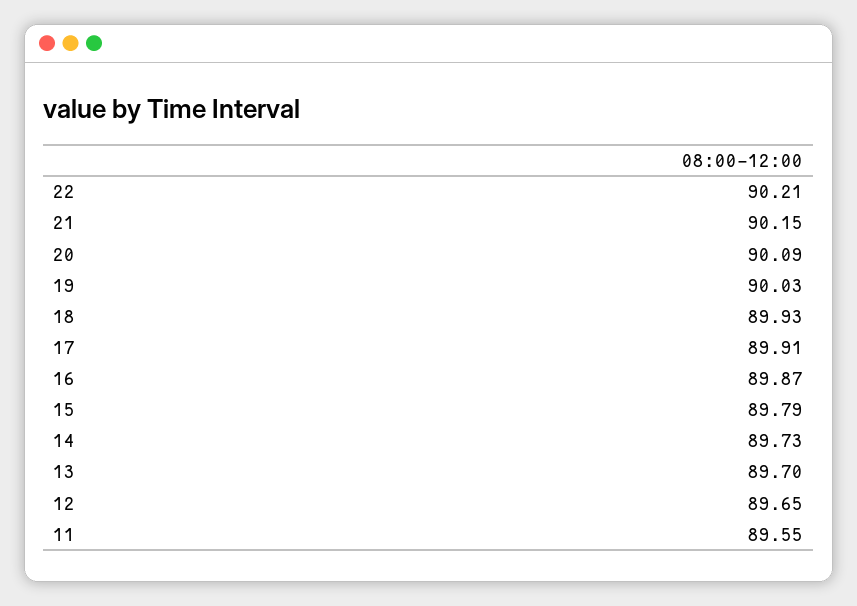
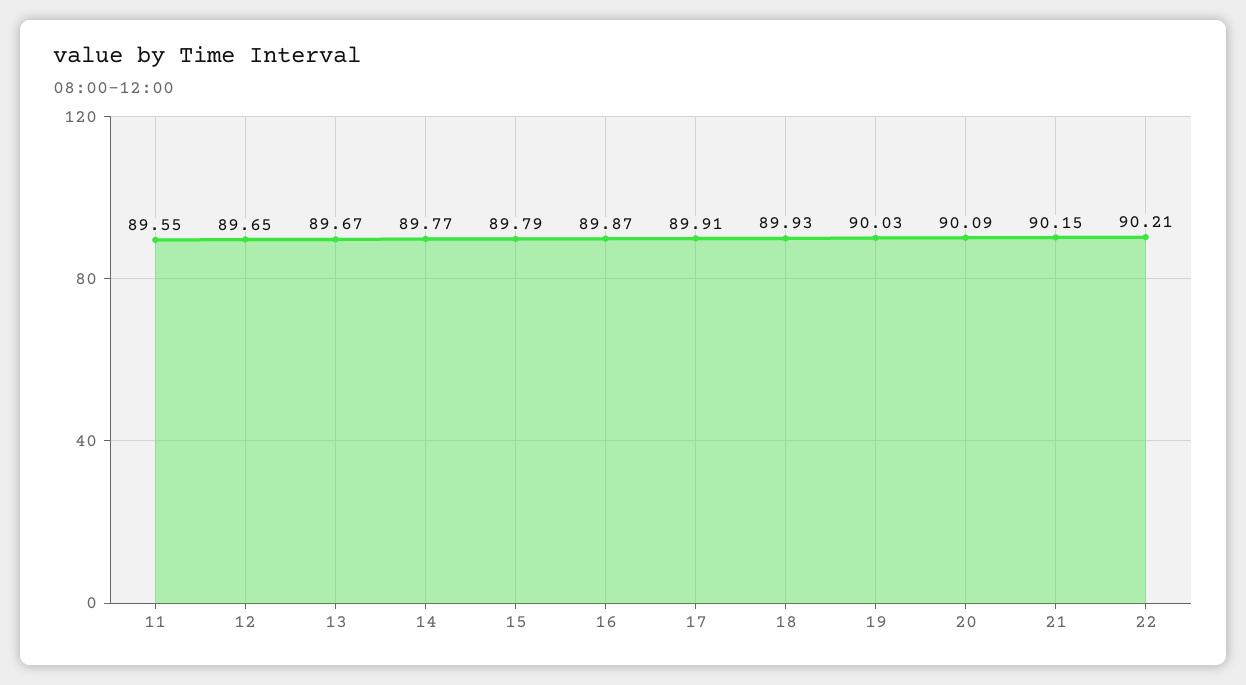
  {
    "22": 90.21,
    "21": 90.15,
    "20": 90.09,
    "19": 90.03,
    "18": 89.93,
    "17": 89.91,
    "16": 89.87,
    "15": 89.79,
-   "14": 89.73,
+   "14": 89.77,
-   "13": 89.7,
+   "13": 89.67,
    "12": 89.65,
    "11": 89.55
  }

